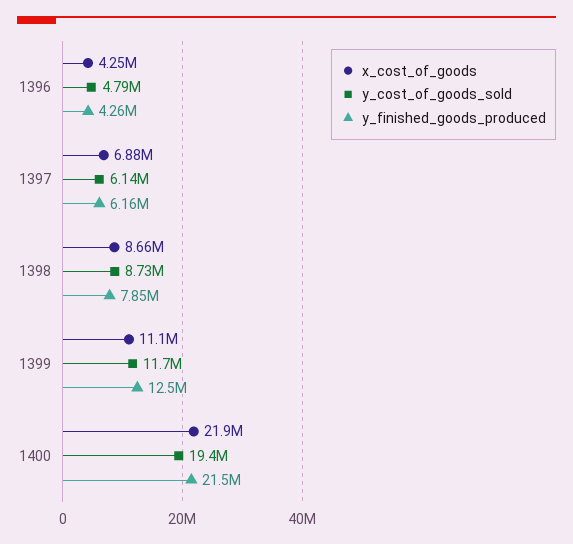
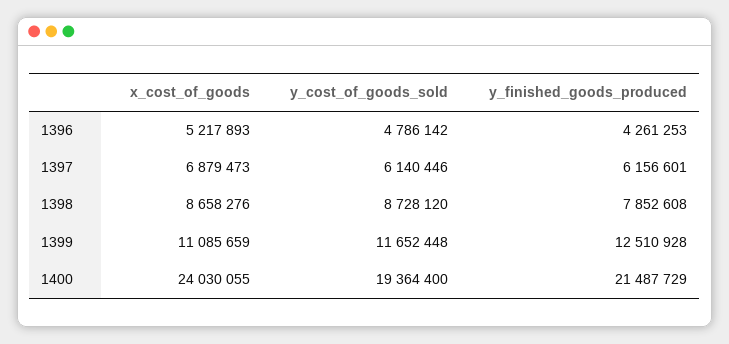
  {
    "x_cost_of_goods": {
-     "1396": 4250000,
+     "1396": 5217893,
      "1397": 6879473,
      "1398": 8658276,
      "1399": 11085659,
-     "1400": 21900000
+     "1400": 24030055
    },
    "y_cost_of_goods_sold": {
      "1396": 4786142,
      "1397": 6140446,
      "1398": 8728120,
      "1399": 11652448,
      "1400": 19364400
    },
    "y_finished_goods_produced": {
      "1396": 4261253,
      "1397": 6156601,
      "1398": 7852608,
      "1399": 12510928,
      "1400": 21487729
    }
  }

